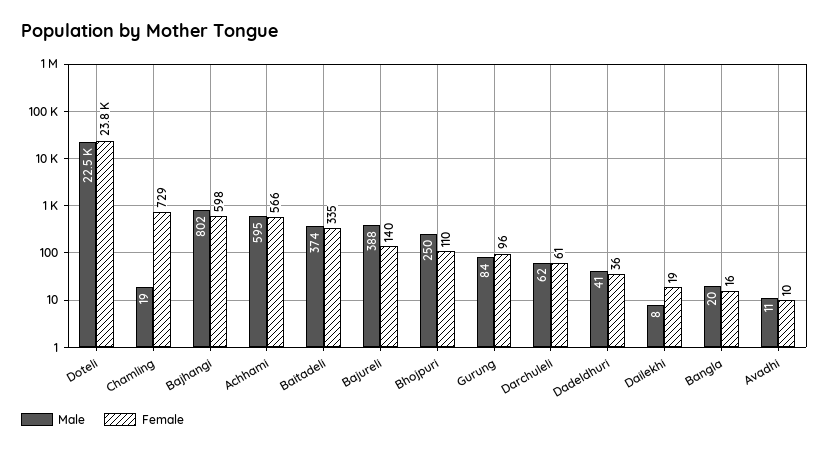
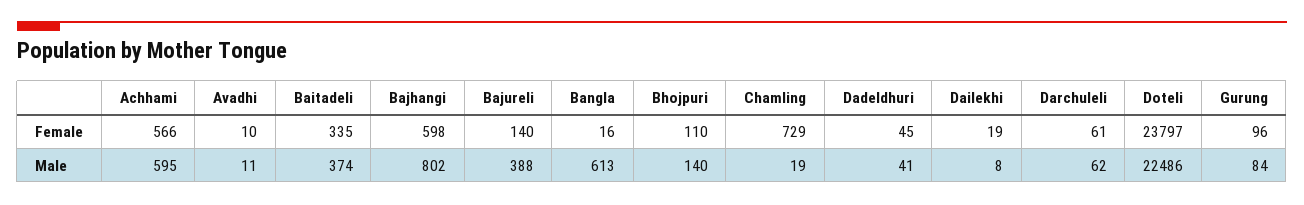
  {
    "Male": {
      "Doteli": 22486,
      "Chamling": 19,
      "Bajhangi": 802,
      "Achhami": 595,
      "Baitadeli": 374,
      "Bajureli": 388,
-     "Bhojpuri": 250,
+     "Bhojpuri": 140,
      "Gurung": 84,
      "Darchuleli": 62,
      "Dadeldhuri": 41,
      "Dailekhi": 8,
-     "Bangla": 20,
+     "Bangla": 613,
      "Avadhi": 11
    },
    "Female": {
      "Doteli": 23797,
      "Chamling": 729,
      "Bajhangi": 598,
      "Achhami": 566,
      "Baitadeli": 335,
      "Bajureli": 140,
      "Bhojpuri": 110,
      "Gurung": 96,
      "Darchuleli": 61,
-     "Dadeldhuri": 36,
+     "Dadeldhuri": 45,
      "Dailekhi": 19,
      "Bangla": 16,
      "Avadhi": 10
    }
  }

